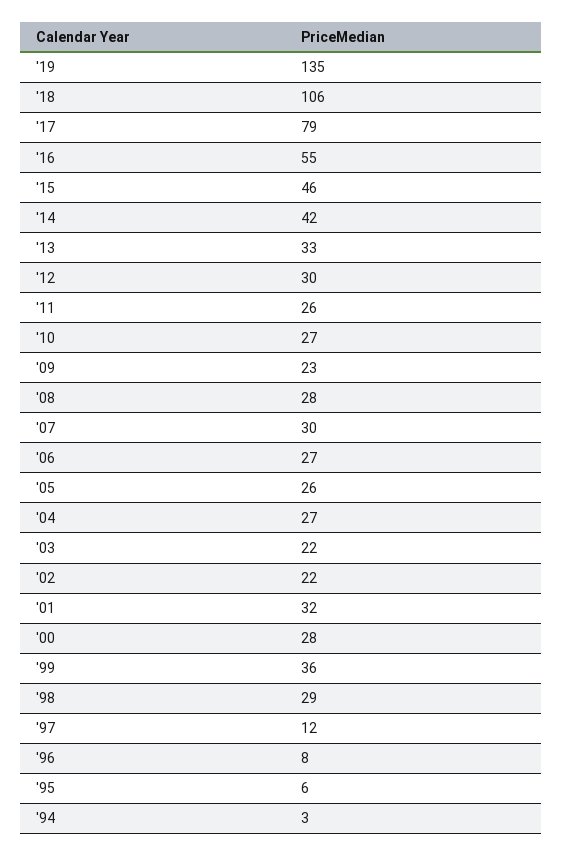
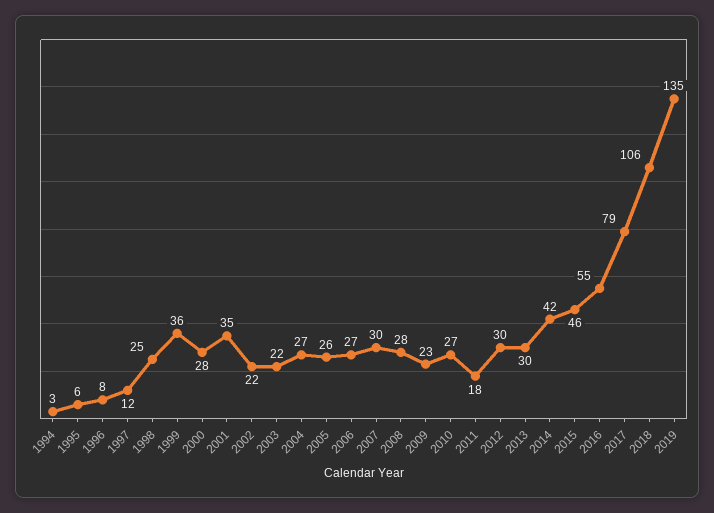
  {
    "'19": 135,
    "'18": 106,
    "'17": 79,
    "'16": 55,
    "'15": 46,
    "'14": 42,
-   "'13": 33,
+   "'13": 30,
    "'12": 30,
-   "'11": 26,
+   "'11": 18,
    "'10": 27,
    "'09": 23,
    "'08": 28,
    "'07": 30,
    "'06": 27,
    "'05": 26,
    "'04": 27,
    "'03": 22,
    "'02": 22,
-   "'01": 32,
+   "'01": 35,
    "'00": 28,
    "'99": 36,
-   "'98": 29,
+   "'98": 25,
    "'97": 12,
    "'96": 8,
    "'95": 6,
    "'94": 3
  }

